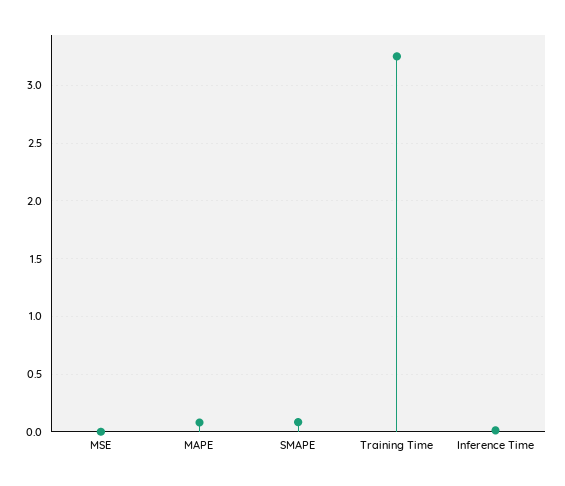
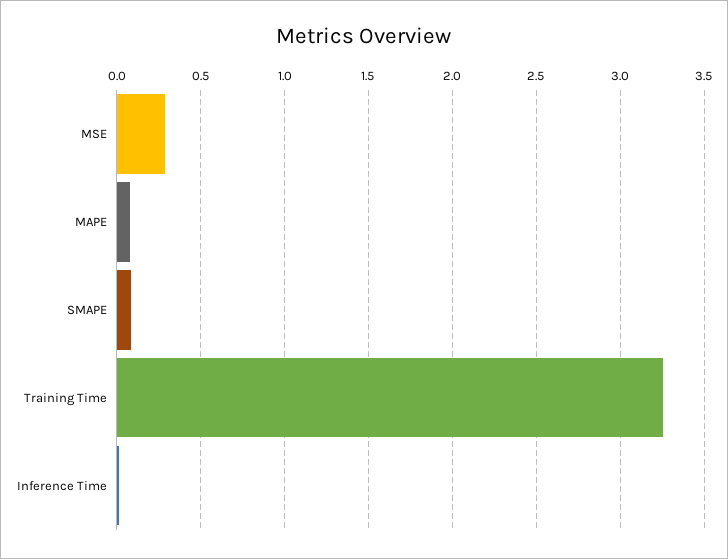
  {
-   "MSE": 0,
+   "MSE": 0.3,
    "MAPE": 0.1,
    "SMAPE": 0.1,
    "Training Time": 3.25,
    "Inference Time": 0
  }

